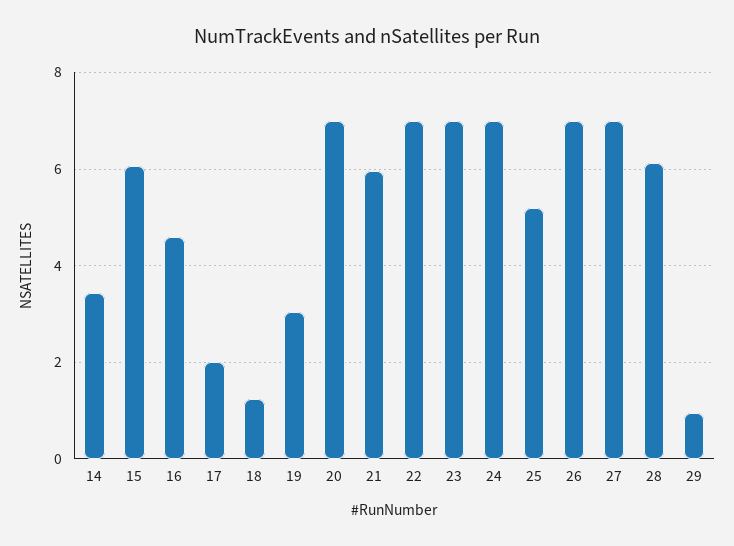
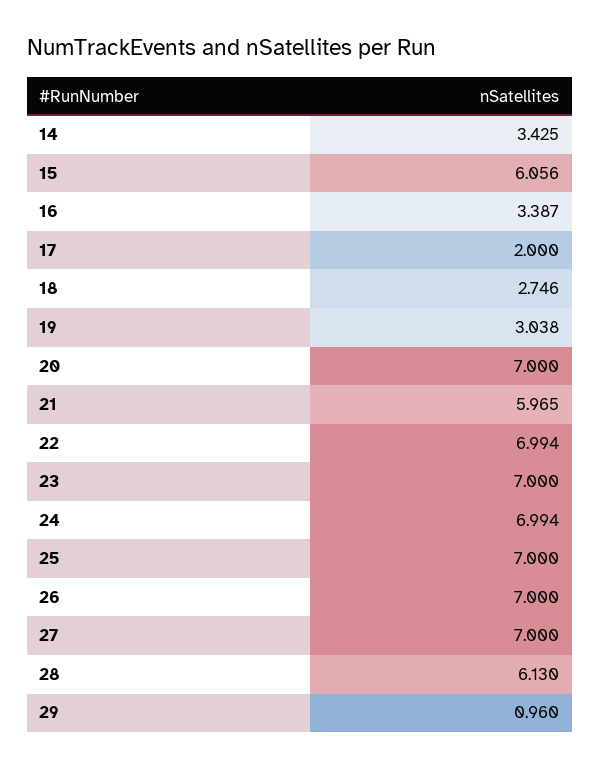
  {
    "14": 3.425,
    "15": 6.056,
-   "16": 4.6,
+   "16": 3.387,
    "17": 2,
-   "18": 1.2,
+   "18": 2.746,
    "19": 3.038,
    "20": 7,
    "21": 5.965,
    "22": 6.994,
    "23": 7,
    "24": 6.994,
-   "25": 5.2,
+   "25": 7,
    "26": 7,
    "27": 7,
    "28": 6.13,
    "29": 0.96
  }

